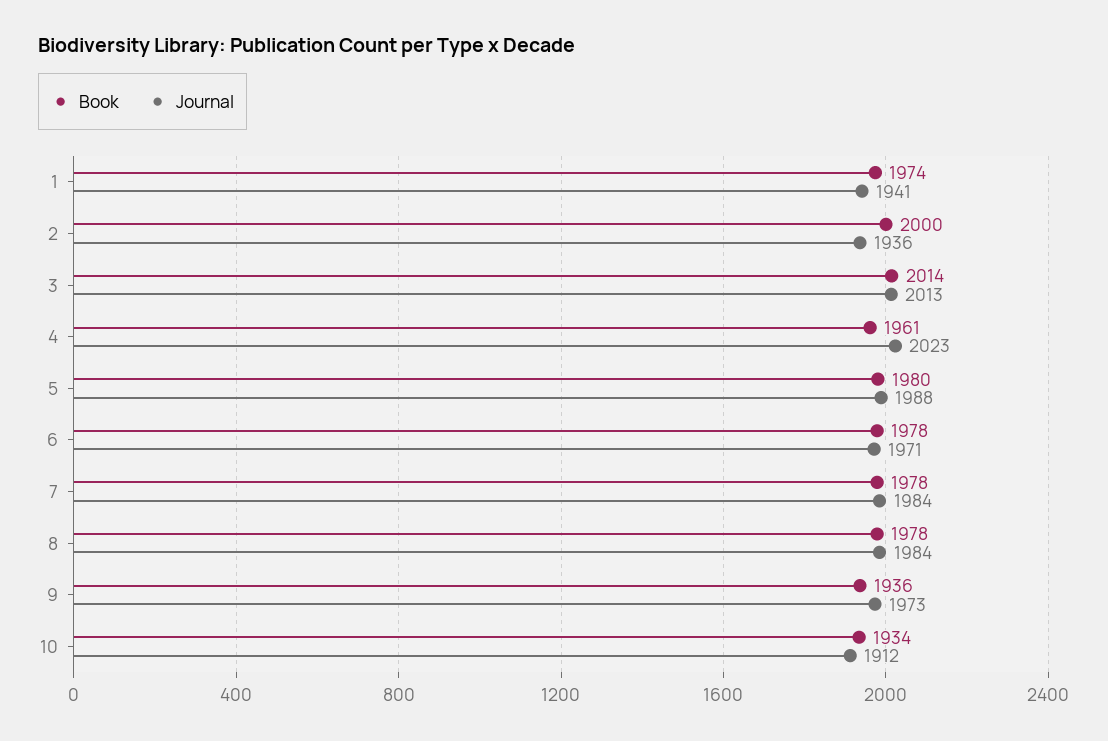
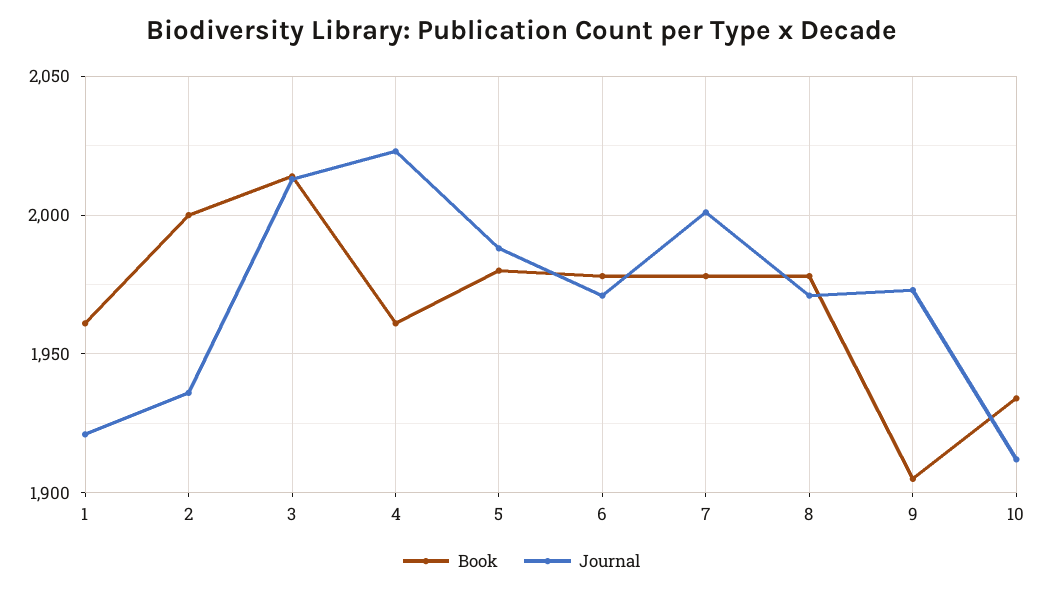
  {
    "Book": {
-     "1": 1974,
+     "1": 1960,
      "2": 2000,
      "3": 2014,
      "4": 1961,
      "5": 1980,
      "6": 1978,
      "7": 1978,
      "8": 1978,
-     "9": 1936,
+     "9": 1905,
      "10": 1934
    },
    "Journal": {
-     "1": 1941,
+     "1": 1920,
      "2": 1936,
      "3": 2013,
      "4": 2023,
      "5": 1988,
      "6": 1971,
-     "7": 1984,
+     "7": 2000,
-     "8": 1984,
+     "8": 1970,
      "9": 1973,
      "10": 1912
    }
  }

